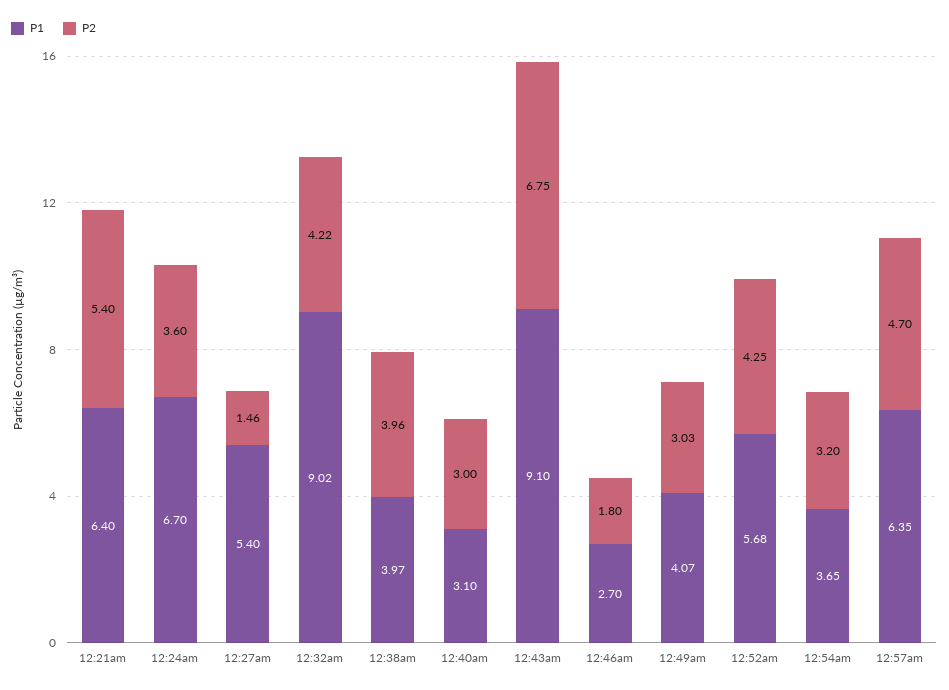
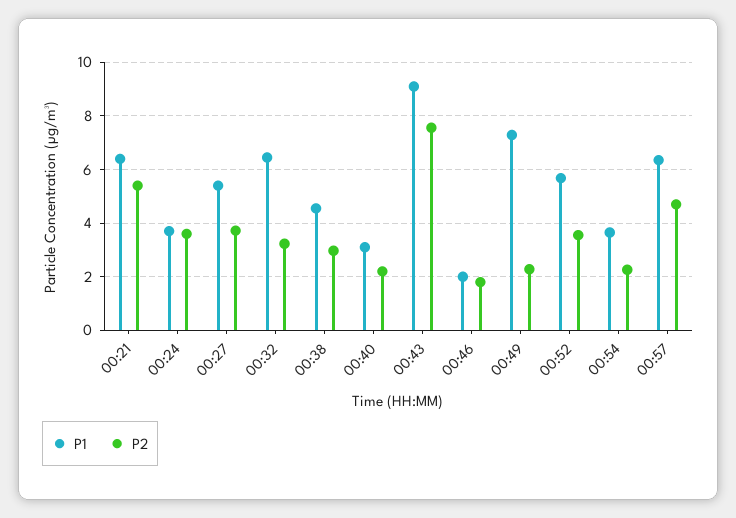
  {
    "P1": {
      "12:21am": 6.4,
-     "12:24am": 6.7,
+     "12:24am": 3.75,
      "12:27am": 5.4,
-     "12:32am": 9.02,
+     "12:32am": 6.5,
-     "12:38am": 3.97,
+     "12:38am": 4.5,
      "12:40am": 3.1,
      "12:43am": 9.1,
-     "12:46am": 2.7,
+     "12:46am": 2,
-     "12:49am": 4.07,
+     "12:49am": 7.25,
      "12:52am": 5.68,
      "12:54am": 3.65,
      "12:57am": 6.35
    },
    "P2": {
      "12:21am": 5.4,
      "12:24am": 3.6,
-     "12:27am": 1.46,
+     "12:27am": 3.75,
-     "12:32am": 4.22,
+     "12:32am": 3.25,
-     "12:38am": 3.96,
+     "12:38am": 3,
-     "12:40am": 3,
+     "12:40am": 2.25,
-     "12:43am": 6.75,
+     "12:43am": 7.5,
      "12:46am": 1.8,
-     "12:49am": 3.03,
+     "12:49am": 2.25,
-     "12:52am": 4.25,
+     "12:52am": 3.5,
-     "12:54am": 3.2,
+     "12:54am": 2.25,
      "12:57am": 4.7
    }
  }

